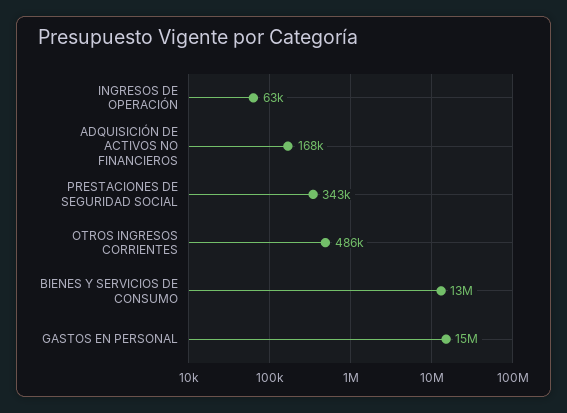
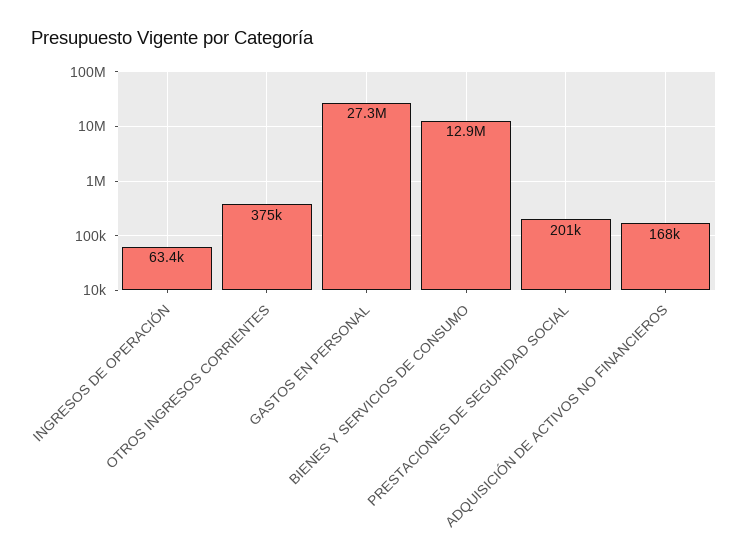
  {
    "INGRESOS DE OPERACIÓN": 63400,
    "ADQUISICIÓN DE ACTIVOS NO FINANCIEROS": 168000,
-   "PRESTACIONES DE SEGURIDAD SOCIAL": 343000,
+   "PRESTACIONES DE SEGURIDAD SOCIAL": 201000,
-   "OTROS INGRESOS CORRIENTES": 486000,
+   "OTROS INGRESOS CORRIENTES": 375000,
    "BIENES Y SERVICIOS DE CONSUMO": 12900000,
-   "GASTOS EN PERSONAL": 15000000
+   "GASTOS EN PERSONAL": 27300000
  }

